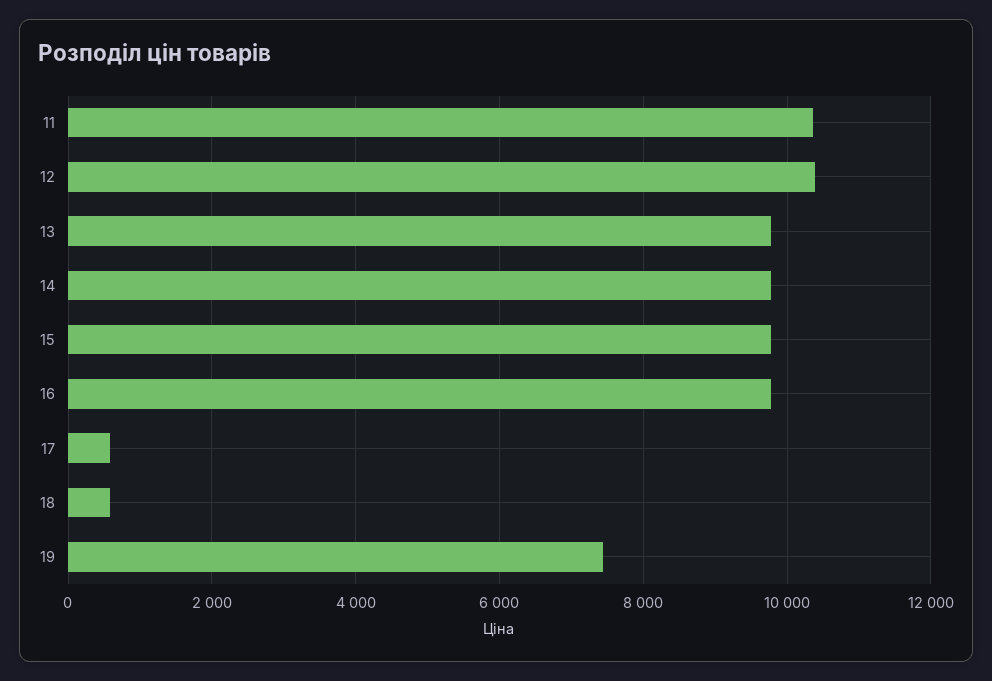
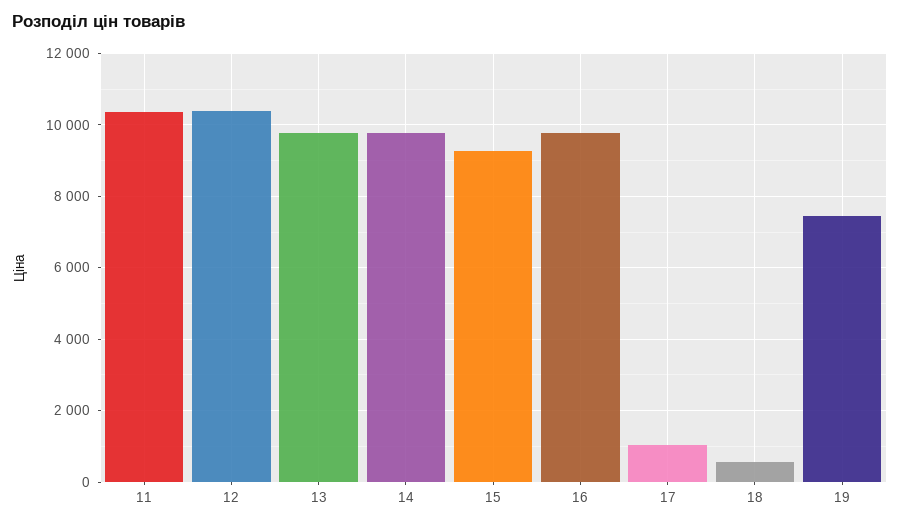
  {
    "11": 10400,
    "12": 10400,
    "13": 9800,
    "14": 9800,
-   "15": 9800,
+   "15": 9200,
    "16": 9800,
-   "17": 600,
+   "17": 1000,
    "18": 600,
    "19": 7400
  }

